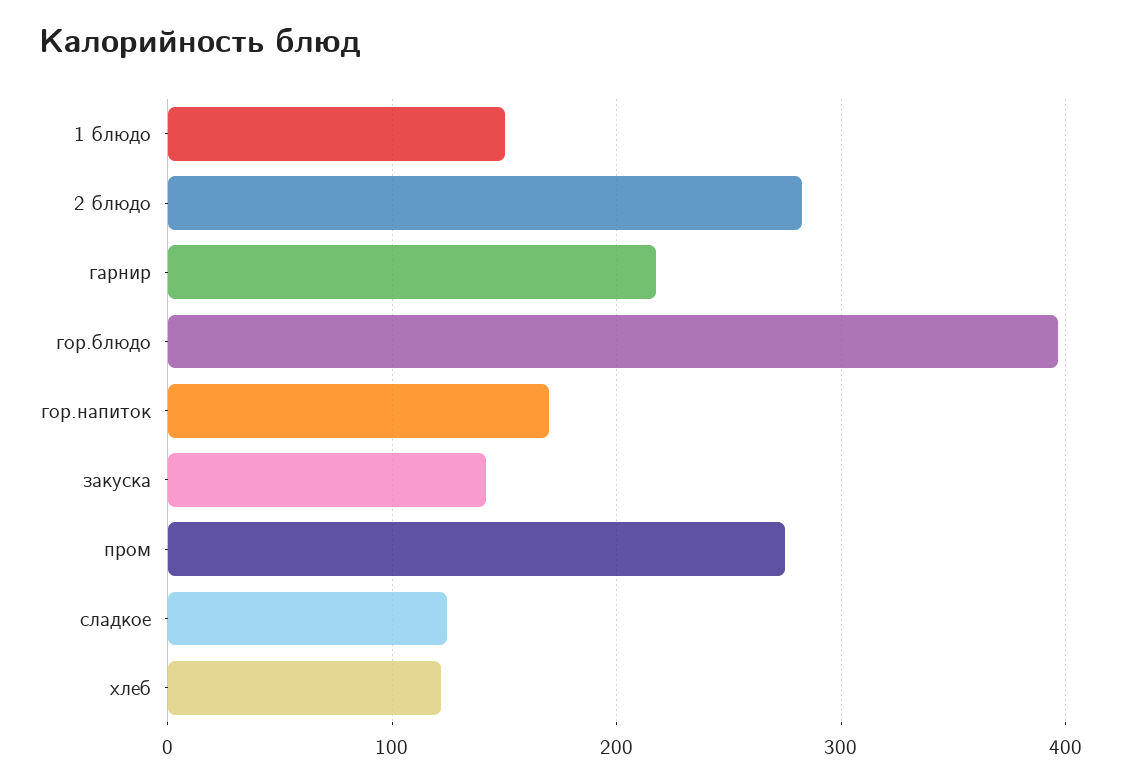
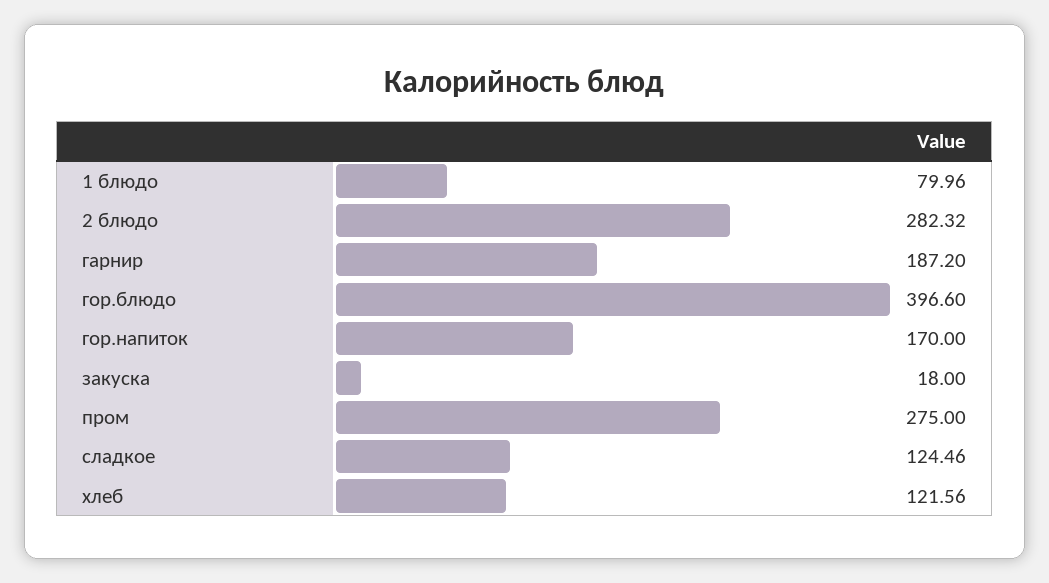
  {
-   "1 блюдо": 150,
+   "1 блюдо": 79.96,
    "2 блюдо": 282.32,
-   "гарнир": 220,
+   "гарнир": 187.2,
    "гор.блюдо": 396.6,
    "гор.напиток": 170,
-   "закуска": 140,
+   "закуска": 18,
    "пром": 275,
    "сладкое": 124.46,
    "хлеб": 121.56
  }

